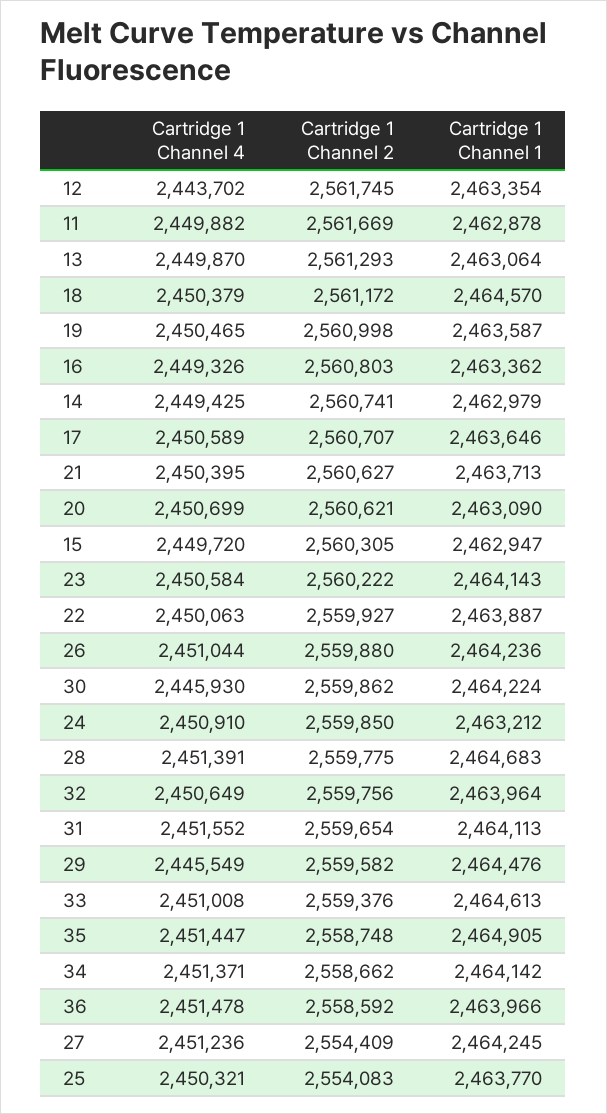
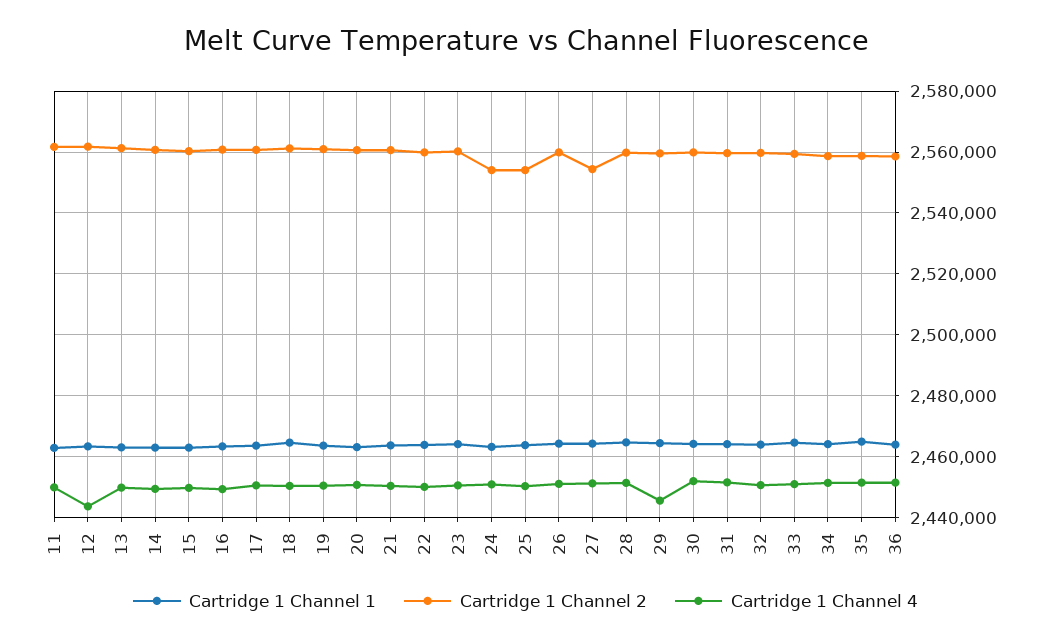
  {
    "Cartridge 1 Channel 4": {
      "12": 2443702,
      "11": 2449882,
      "13": 2449870,
      "18": 2450379,
      "19": 2450465,
      "16": 2449326,
      "14": 2449425,
      "17": 2450589,
      "21": 2450395,
      "20": 2450699,
      "15": 2449720,
      "23": 2450584,
      "22": 2450063,
      "26": 2451044,
-     "30": 2445930,
+     "30": 2452000,
      "24": 2450910,
      "28": 2451391,
      "32": 2450649,
      "31": 2451552,
      "29": 2445549,
      "33": 2451008,
      "35": 2451447,
      "34": 2451371,
      "36": 2451478,
      "27": 2451236,
      "25": 2450321
    },
    "Cartridge 1 Channel 2": {
      "12": 2561745,
      "11": 2561669,
      "13": 2561293,
      "18": 2561172,
      "19": 2560998,
      "16": 2560803,
      "14": 2560741,
      "17": 2560707,
      "21": 2560627,
      "20": 2560621,
      "15": 2560305,
      "23": 2560222,
      "22": 2559927,
      "26": 2559880,
      "30": 2559862,
-     "24": 2559850,
+     "24": 2554000,
      "28": 2559775,
      "32": 2559756,
      "31": 2559654,
      "29": 2559582,
      "33": 2559376,
      "35": 2558748,
      "34": 2558662,
      "36": 2558592,
      "27": 2554409,
      "25": 2554083
    },
    "Cartridge 1 Channel 1": {
      "12": 2463354,
      "11": 2462878,
      "13": 2463064,
      "18": 2464570,
      "19": 2463587,
      "16": 2463362,
      "14": 2462979,
      "17": 2463646,
      "21": 2463713,
      "20": 2463090,
      "15": 2462947,
      "23": 2464143,
      "22": 2463887,
      "26": 2464236,
      "30": 2464224,
      "24": 2463212,
      "28": 2464683,
      "32": 2463964,
      "31": 2464113,
      "29": 2464476,
      "33": 2464613,
      "35": 2464905,
      "34": 2464142,
      "36": 2463966,
      "27": 2464245,
      "25": 2463770
    }
  }

